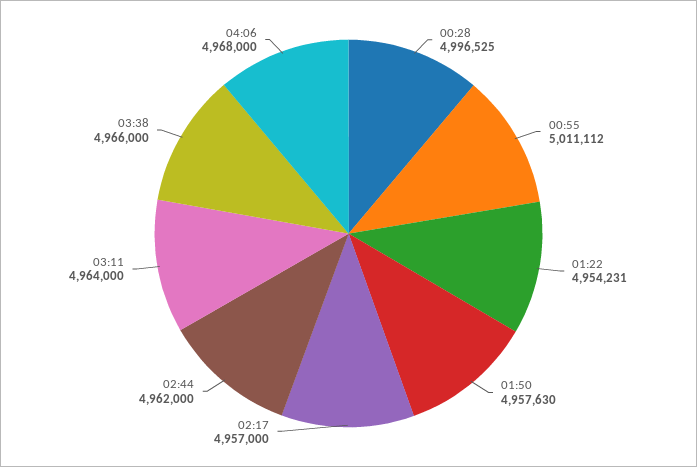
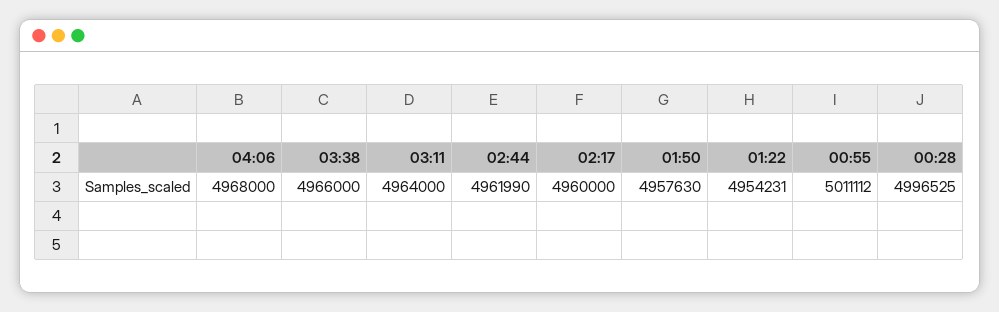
  {
    "00:28": 4996525,
    "00:55": 5011112,
    "01:22": 4954231,
    "01:50": 4957630,
-   "02:17": 4957000,
+   "02:17": 4960000,
-   "02:44": 4962000,
+   "02:44": 4961990,
    "03:11": 4964000,
    "03:38": 4966000,
    "04:06": 4968000
  }

